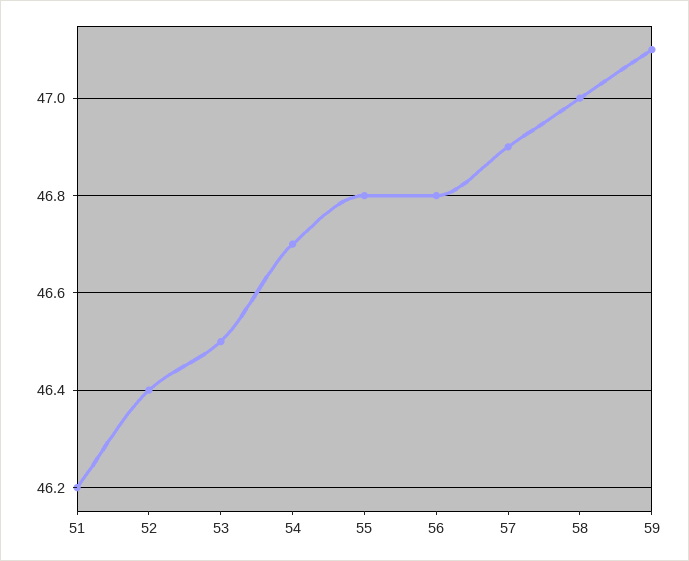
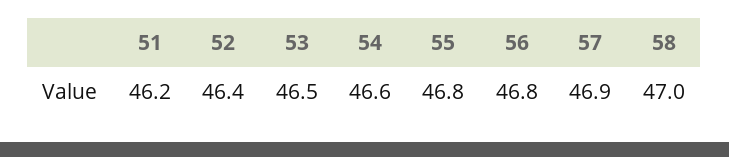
  {
    "51": 46.2,
    "52": 46.4,
    "53": 46.5,
-   "54": 46.7,
+   "54": 46.6,
    "55": 46.8,
    "56": 46.8,
    "57": 46.9,
-   "58": 47,
+   "58": 47
-   "59": 47.1
  }

